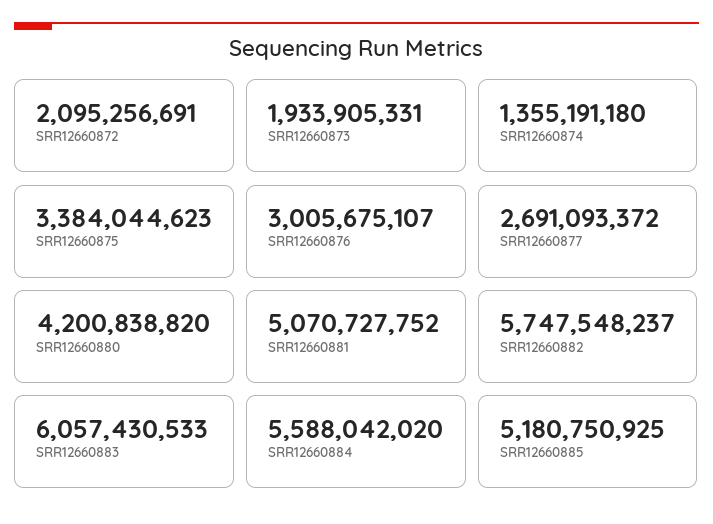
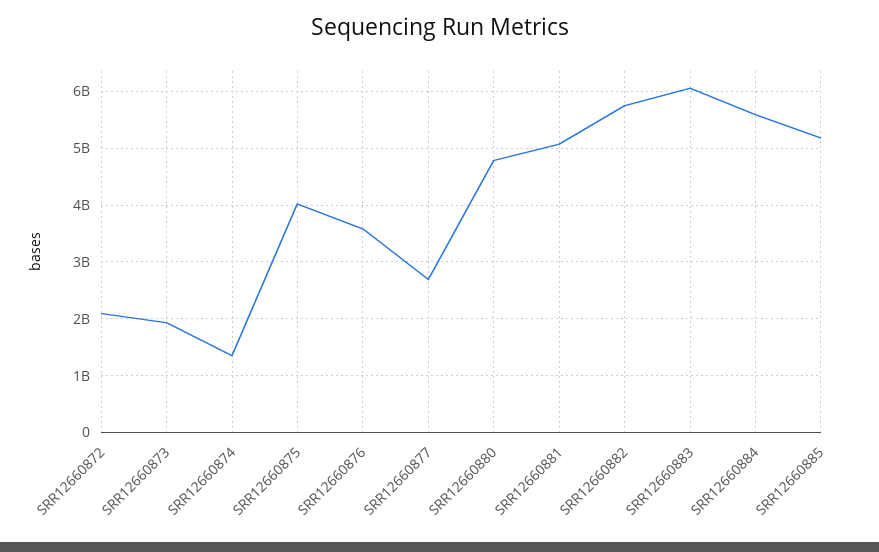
  {
    "SRR12660872": 2095256691,
    "SRR12660873": 1933905331,
    "SRR12660874": 1355191180,
-   "SRR12660875": 3384044623,
+   "SRR12660875": 4000000000,
-   "SRR12660876": 3005675107,
+   "SRR12660876": 3600000000,
    "SRR12660877": 2691093372,
-   "SRR12660880": 4200838820,
+   "SRR12660880": 4800000000,
    "SRR12660881": 5070727752,
    "SRR12660882": 5747548237,
    "SRR12660883": 6057430533,
    "SRR12660884": 5588042020,
    "SRR12660885": 5180750925
  }

